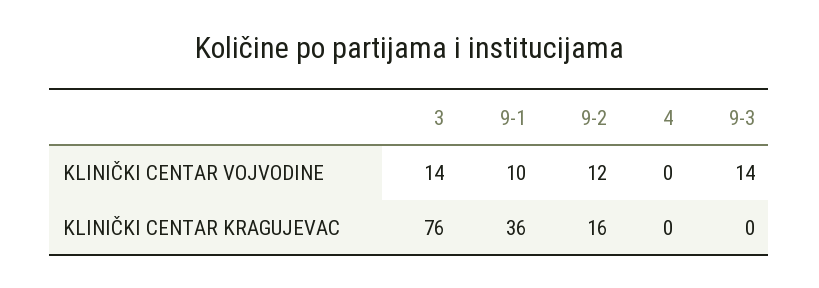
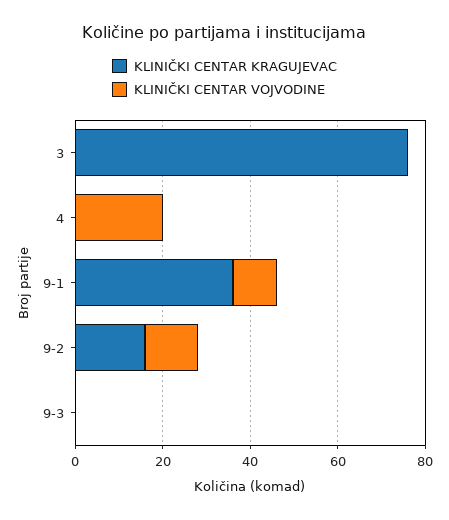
  {
    "KLINIČKI CENTAR VOJVODINE": {
-     "3": 14,
+     "3": 0,
      "9-1": 10,
      "9-2": 12,
-     "4": 0,
+     "4": 20,
-     "9-3": 14
+     "9-3": 0
    },
    "KLINIČKI CENTAR KRAGUJEVAC": {
      "3": 76,
      "9-1": 36,
      "9-2": 16,
      "4": 0,
      "9-3": 0
    }
  }

